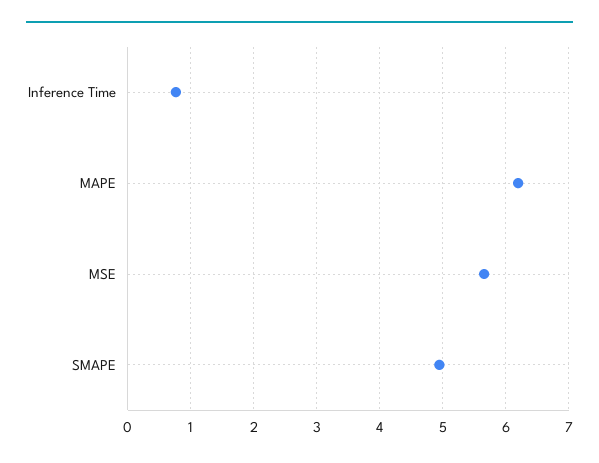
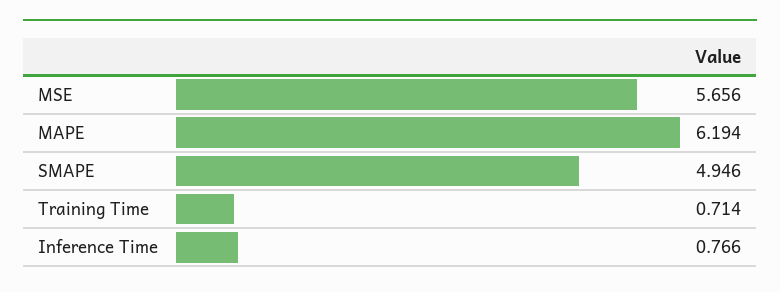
  {
    "Inference Time": 0.766,
    "MAPE": 6.194,
    "MSE": 5.656,
-   "SMAPE": 4.946
+   "SMAPE": 4.946,
+   "Training Time": 0.714
  }

